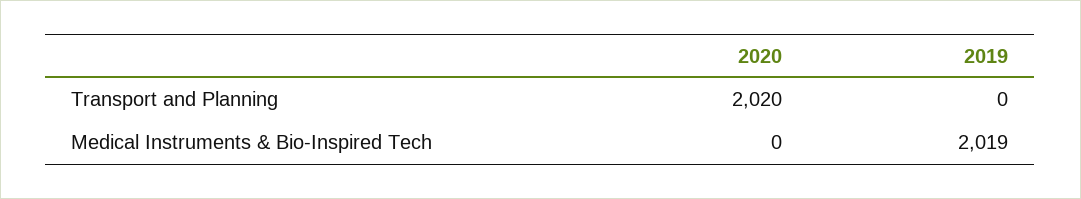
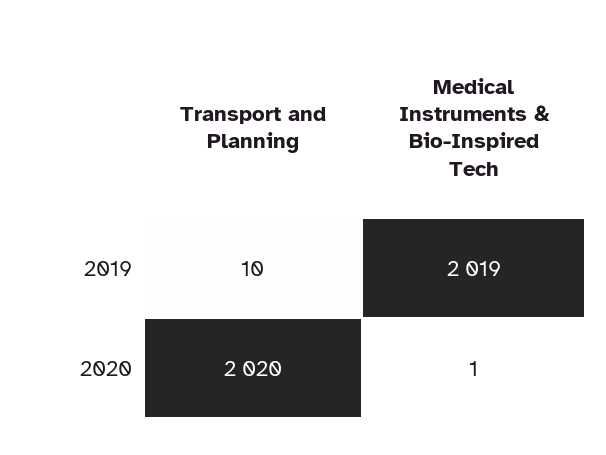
  {
    "2020": {
      "Transport and Planning": 2020,
-     "Medical Instruments & Bio-Inspired Tech": 0
+     "Medical Instruments & Bio-Inspired Tech": 1
    },
    "2019": {
-     "Transport and Planning": 0,
+     "Transport and Planning": 10,
      "Medical Instruments & Bio-Inspired Tech": 2019
    }
  }

